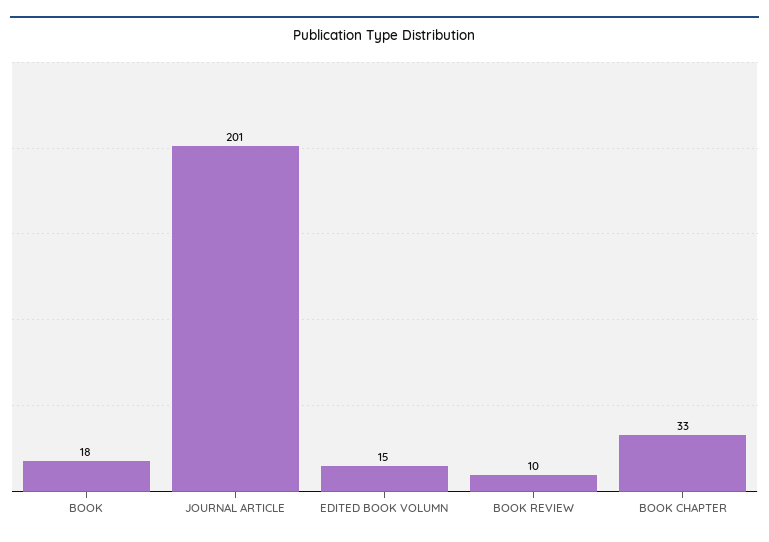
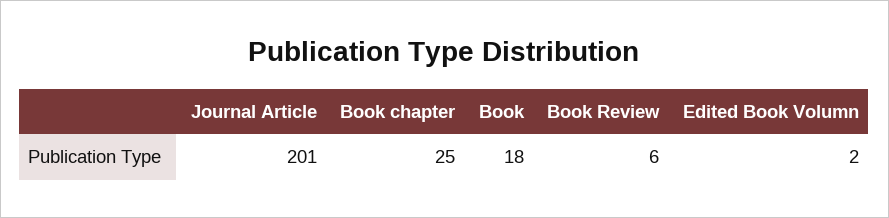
  {
    "BOOK": 18,
    "JOURNAL ARTICLE": 201,
-   "EDITED BOOK VOLUMN": 15,
+   "EDITED BOOK VOLUMN": 2,
-   "BOOK REVIEW": 10,
+   "BOOK REVIEW": 6,
-   "BOOK CHAPTER": 33
+   "BOOK CHAPTER": 25
  }

